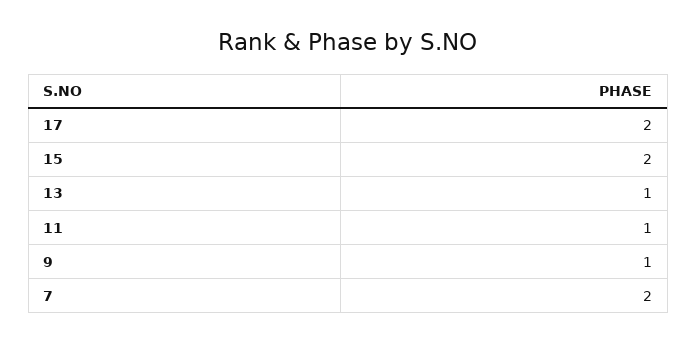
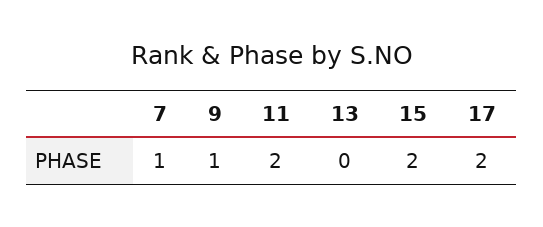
  {
    "17": 2,
    "15": 2,
-   "13": 1,
+   "13": 0,
-   "11": 1,
+   "11": 2,
    "9": 1,
-   "7": 2
+   "7": 1
  }

